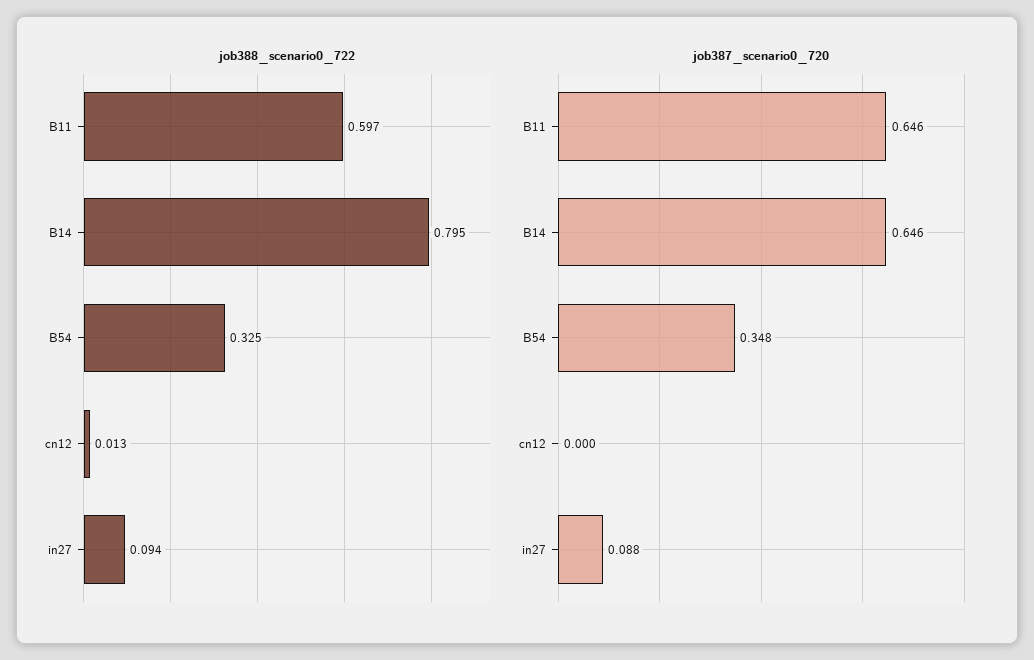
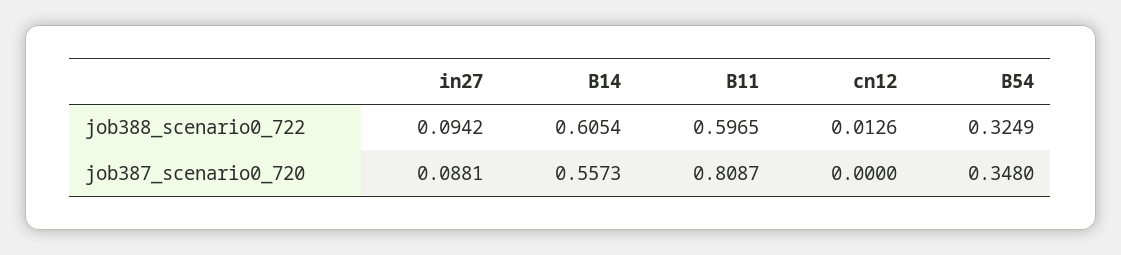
  {
    "job388_scenario0_722": {
      "B11": 0.5965,
-     "B14": 0.795,
+     "B14": 0.6054,
      "B54": 0.3249,
      "cn12": 0.0126,
      "in27": 0.0942
    },
    "job387_scenario0_720": {
-     "B11": 0.646,
+     "B11": 0.8087,
-     "B14": 0.646,
+     "B14": 0.5573,
      "B54": 0.348,
      "cn12": 0,
      "in27": 0.0881
    }
  }

